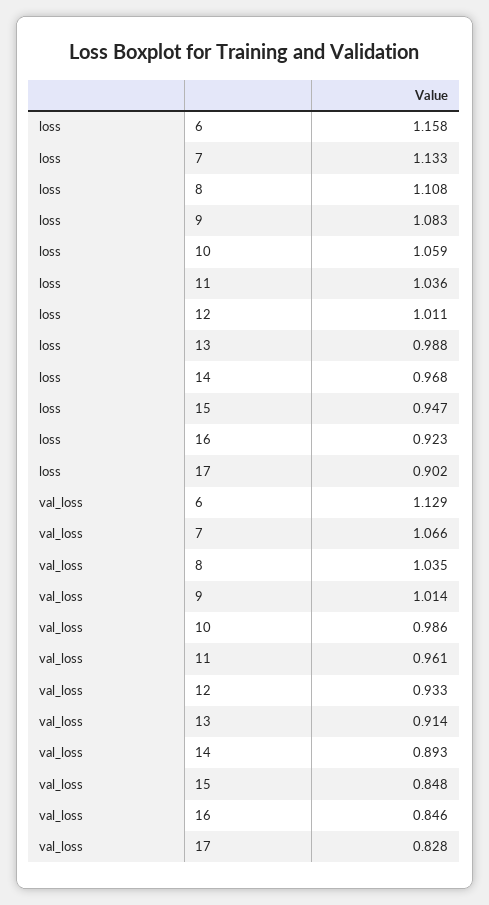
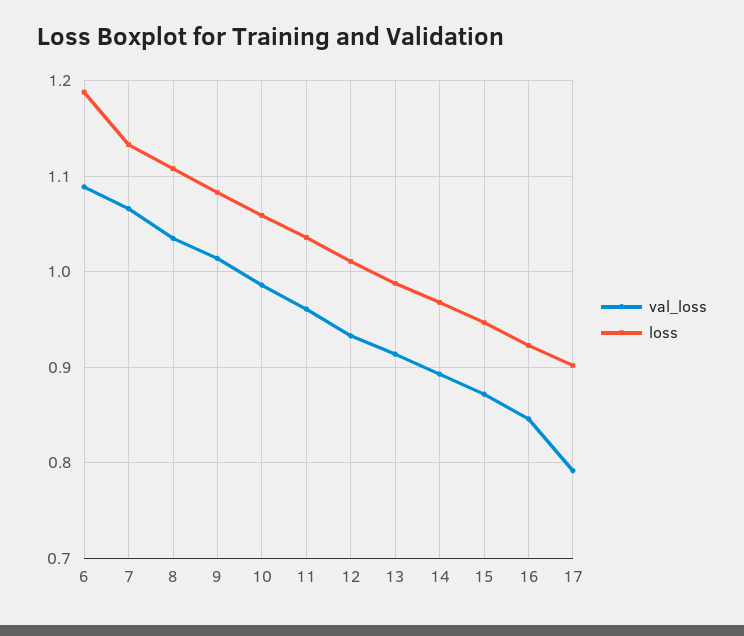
  {
    "loss": {
-     "6": 1.158,
+     "6": 1.19,
      "7": 1.133,
      "8": 1.108,
      "9": 1.083,
      "10": 1.059,
      "11": 1.036,
      "12": 1.011,
      "13": 0.988,
      "14": 0.968,
      "15": 0.947,
      "16": 0.923,
      "17": 0.902
    },
    "val_loss": {
-     "6": 1.129,
+     "6": 1.09,
      "7": 1.066,
      "8": 1.035,
      "9": 1.014,
      "10": 0.986,
      "11": 0.961,
      "12": 0.933,
      "13": 0.914,
      "14": 0.893,
-     "15": 0.848,
+     "15": 0.87,
      "16": 0.846,
-     "17": 0.828
+     "17": 0.79
    }
  }

